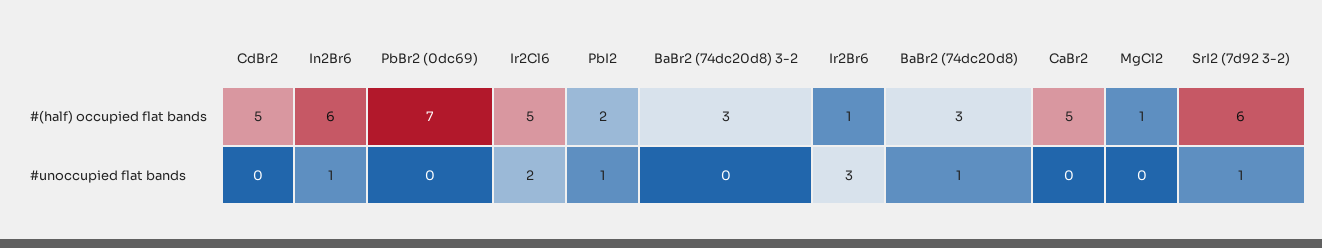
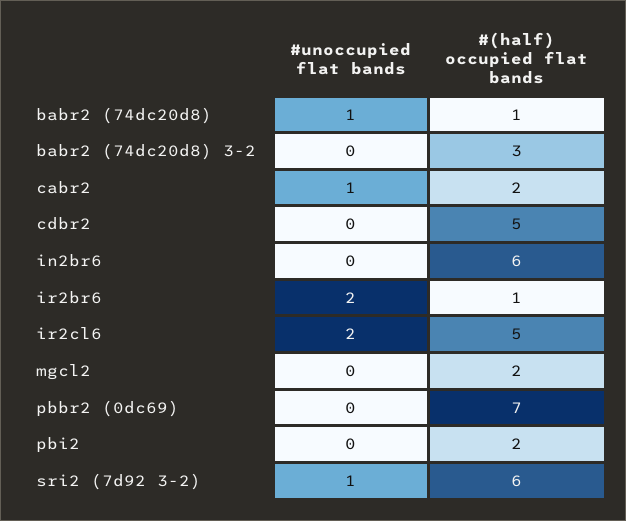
  {
    "CdBr2": {
      "#(half) occupied flat bands": 5,
      "#unoccupied flat bands": 0
    },
    "In2Br6": {
      "#(half) occupied flat bands": 6,
-     "#unoccupied flat bands": 1
+     "#unoccupied flat bands": 0
    },
    "PbBr2 (0dc69)": {
      "#(half) occupied flat bands": 7,
      "#unoccupied flat bands": 0
    },
    "Ir2Cl6": {
      "#(half) occupied flat bands": 5,
      "#unoccupied flat bands": 2
    },
    "PbI2": {
      "#(half) occupied flat bands": 2,
-     "#unoccupied flat bands": 1
+     "#unoccupied flat bands": 0
    },
    "BaBr2 (74dc20d8) 3-2": {
      "#(half) occupied flat bands": 3,
      "#unoccupied flat bands": 0
    },
    "Ir2Br6": {
      "#(half) occupied flat bands": 1,
-     "#unoccupied flat bands": 3
+     "#unoccupied flat bands": 2
    },
    "BaBr2 (74dc20d8)": {
-     "#(half) occupied flat bands": 3,
+     "#(half) occupied flat bands": 1,
      "#unoccupied flat bands": 1
    },
    "CaBr2": {
-     "#(half) occupied flat bands": 5,
+     "#(half) occupied flat bands": 2,
-     "#unoccupied flat bands": 0
+     "#unoccupied flat bands": 1
    },
    "MgCl2": {
-     "#(half) occupied flat bands": 1,
+     "#(half) occupied flat bands": 2,
      "#unoccupied flat bands": 0
    },
    "SrI2 (7d92 3-2)": {
      "#(half) occupied flat bands": 6,
      "#unoccupied flat bands": 1
    }
  }

